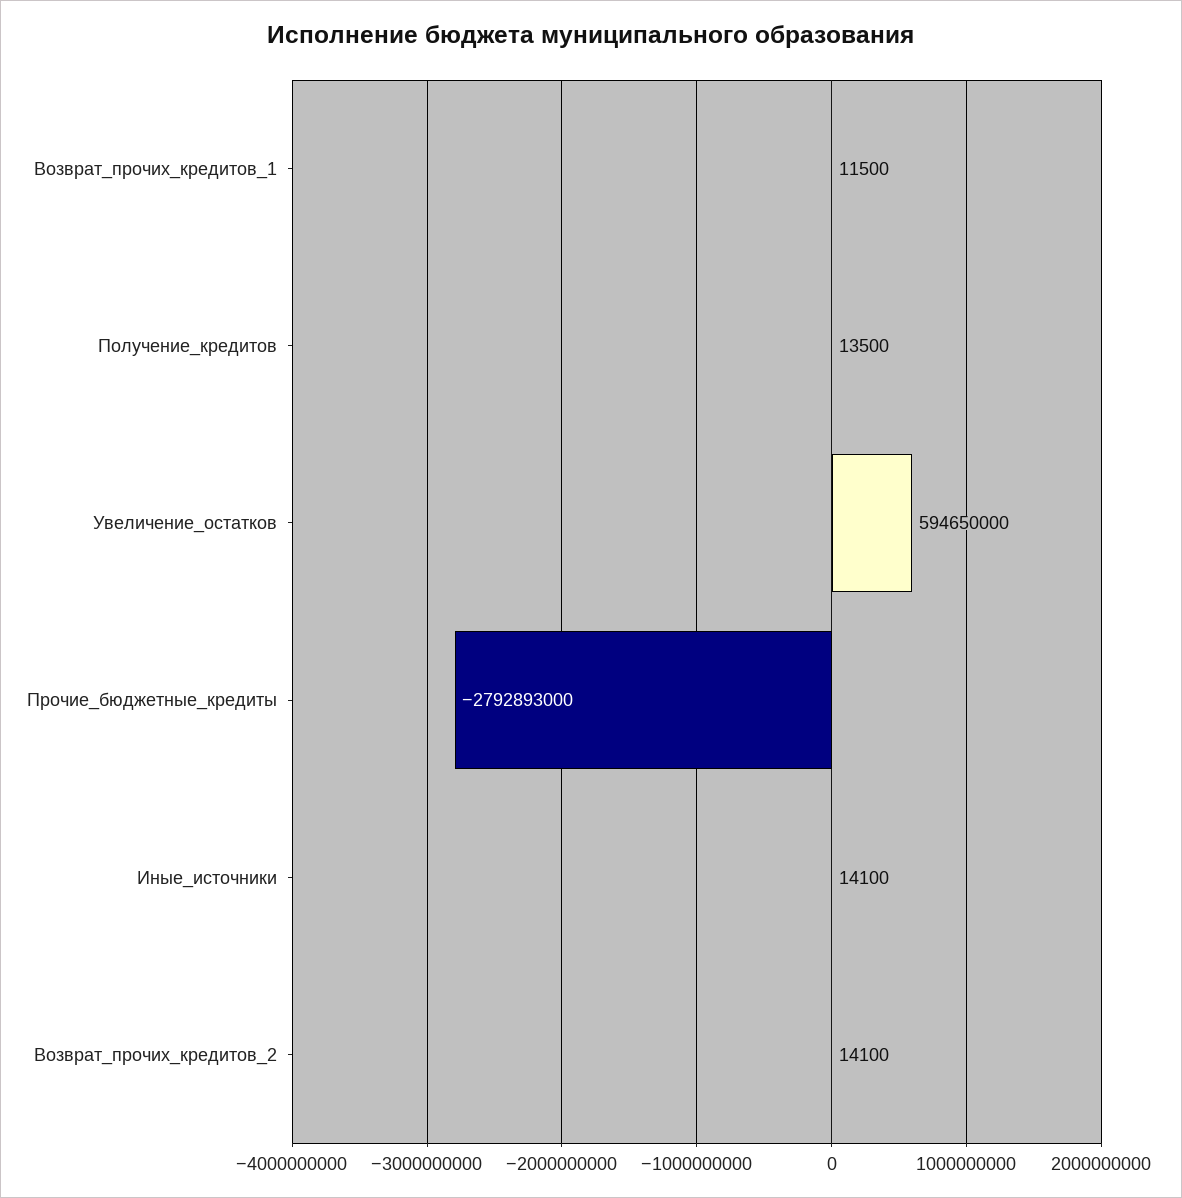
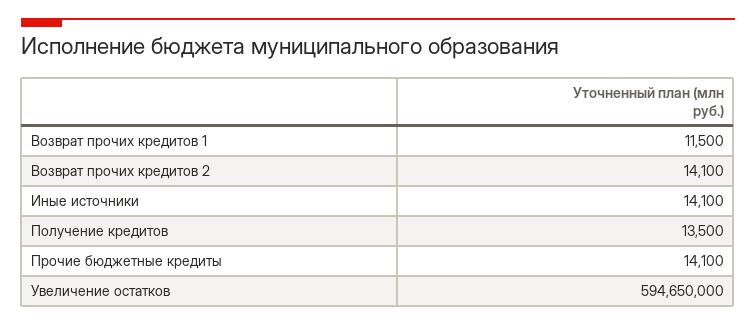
  {
    "Возврат_прочих_кредитов_1": 11500,
    "Получение_кредитов": 13500,
    "Увеличение_остатков": 594650000,
-   "Прочие_бюджетные_кредиты": -2792893000,
+   "Прочие_бюджетные_кредиты": 14100,
    "Иные_источники": 14100,
    "Возврат_прочих_кредитов_2": 14100
  }

